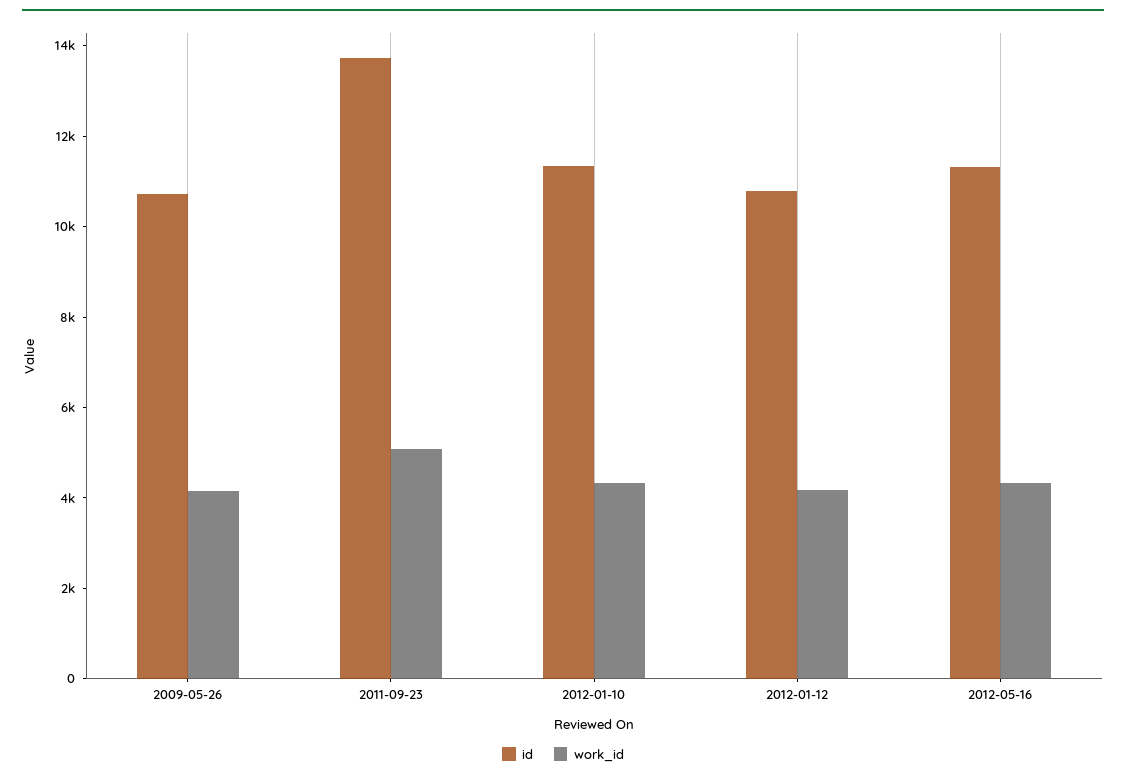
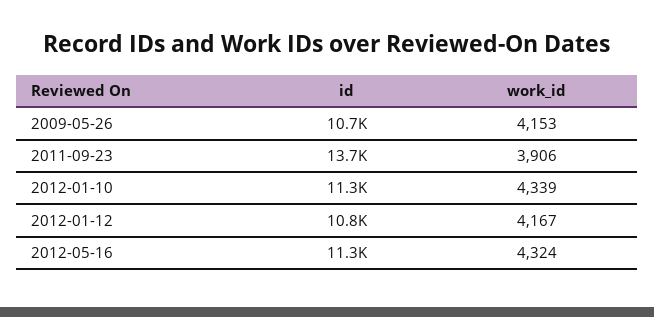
  {
    "id": {
      "2009-05-26": 10700,
      "2011-09-23": 13700,
      "2012-01-10": 11300,
      "2012-01-12": 10800,
      "2012-05-16": 11300
    },
    "work_id": {
      "2009-05-26": 4153,
-     "2011-09-23": 5000,
+     "2011-09-23": 3906,
      "2012-01-10": 4339,
      "2012-01-12": 4167,
      "2012-05-16": 4324
    }
  }

